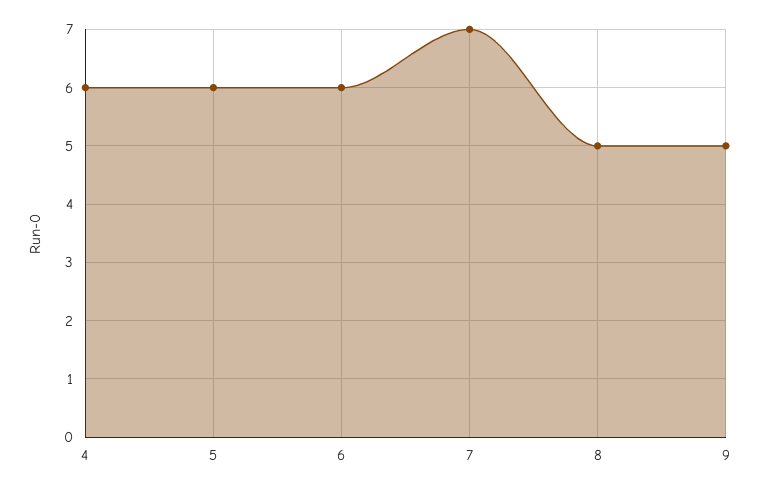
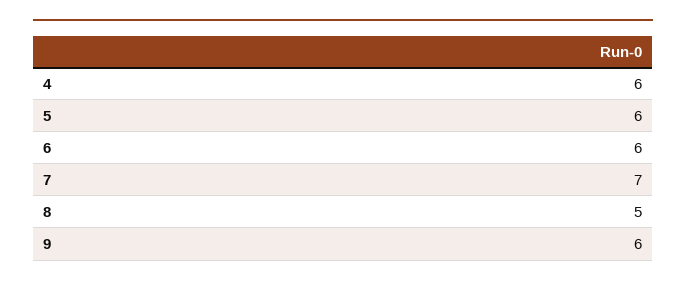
  {
    "4": 6,
    "5": 6,
    "6": 6,
    "7": 7,
    "8": 5,
-   "9": 5
+   "9": 6
  }

